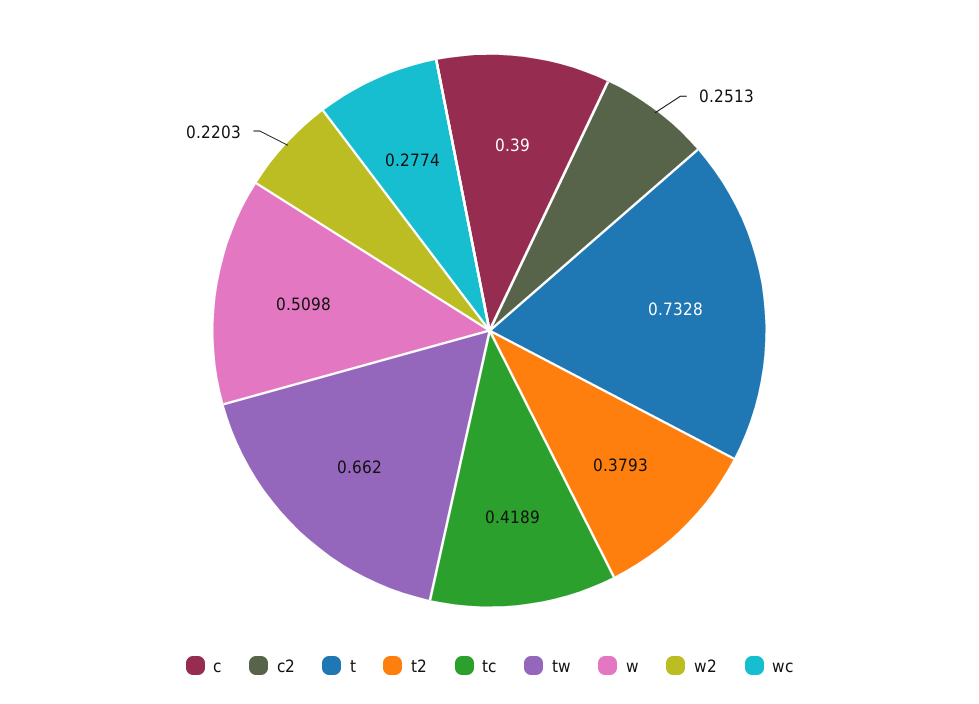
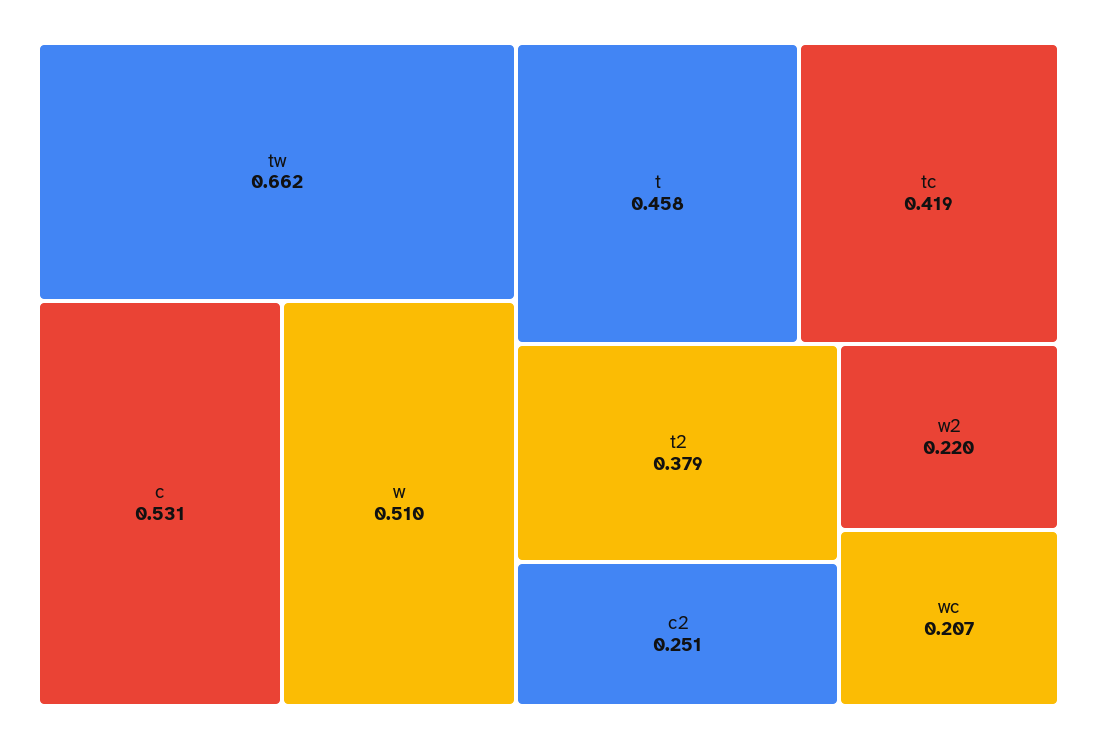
  {
-   "c": 0.39,
+   "c": 0.531,
    "c2": 0.2513,
-   "t": 0.7328,
+   "t": 0.458,
    "t2": 0.3793,
    "tc": 0.4189,
    "tw": 0.662,
    "w": 0.5098,
    "w2": 0.2203,
-   "wc": 0.2774
+   "wc": 0.207
  }

